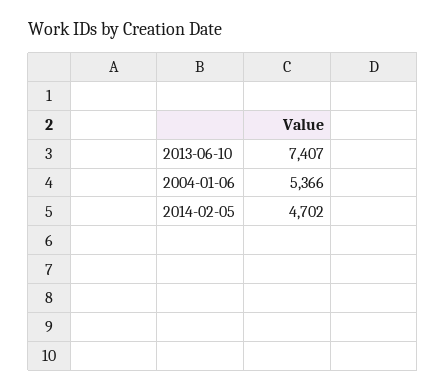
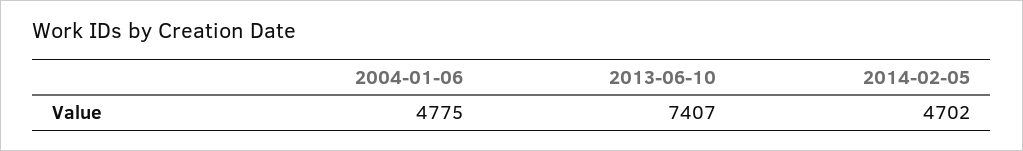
  {
    "2013-06-10": 7407,
-   "2004-01-06": 5366,
+   "2004-01-06": 4775,
    "2014-02-05": 4702
  }

